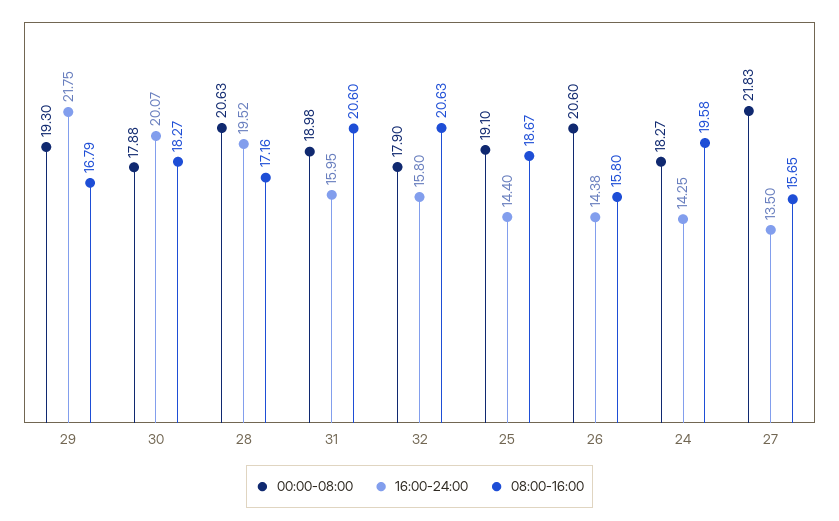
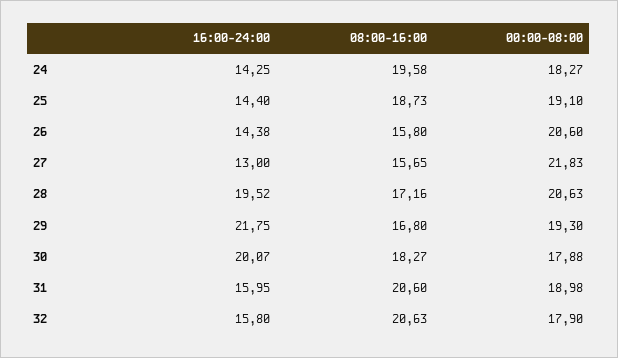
  {
    "00:00-08:00": {
      "29": 19.3,
      "30": 17.88,
      "28": 20.63,
      "31": 18.98,
      "32": 17.9,
      "25": 19.1,
      "26": 20.6,
      "24": 18.27,
      "27": 21.83
    },
    "16:00-24:00": {
      "29": 21.75,
      "30": 20.07,
      "28": 19.52,
      "31": 15.95,
      "32": 15.8,
      "25": 14.4,
      "26": 14.38,
      "24": 14.25,
-     "27": 13.5
+     "27": 13
    },
    "08:00-16:00": {
-     "29": 16.79,
+     "29": 16.8,
      "30": 18.27,
      "28": 17.16,
      "31": 20.6,
      "32": 20.63,
-     "25": 18.67,
+     "25": 18.73,
      "26": 15.8,
      "24": 19.58,
      "27": 15.65
    }
  }

